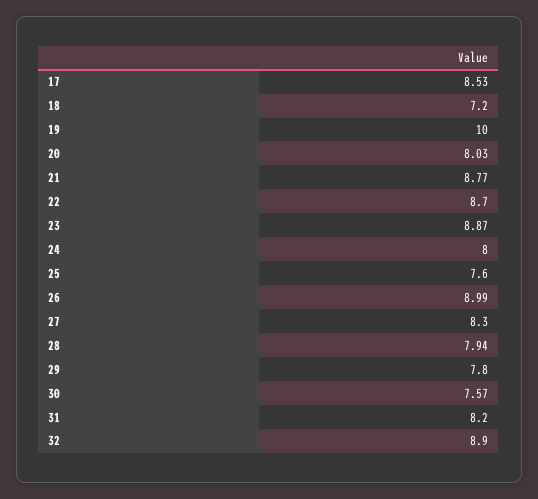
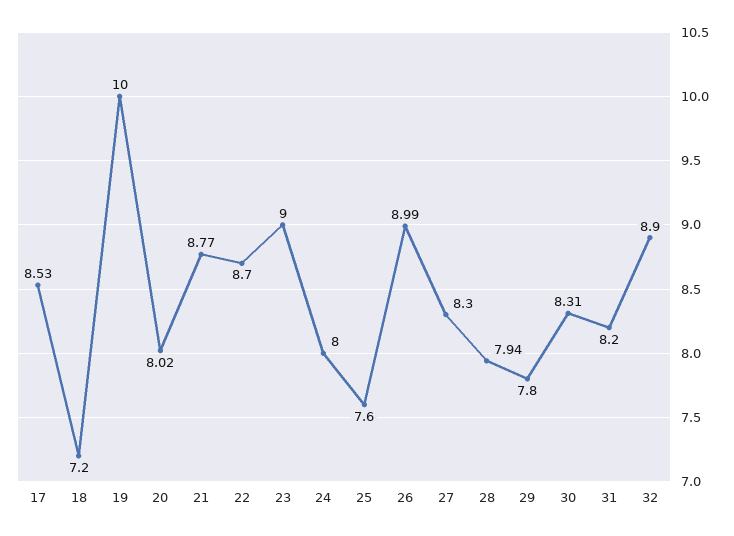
  {
    "17": 8.53,
    "18": 7.2,
    "19": 10,
-   "20": 8.03,
+   "20": 8.02,
    "21": 8.77,
    "22": 8.7,
-   "23": 8.87,
+   "23": 9,
    "24": 8,
    "25": 7.6,
    "26": 8.99,
    "27": 8.3,
    "28": 7.94,
    "29": 7.8,
-   "30": 7.57,
+   "30": 8.31,
    "31": 8.2,
    "32": 8.9
  }

